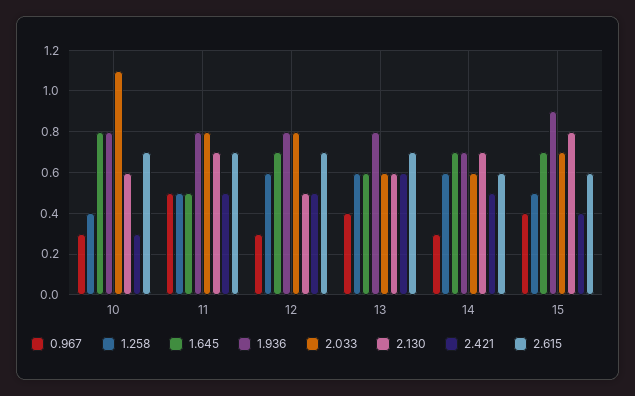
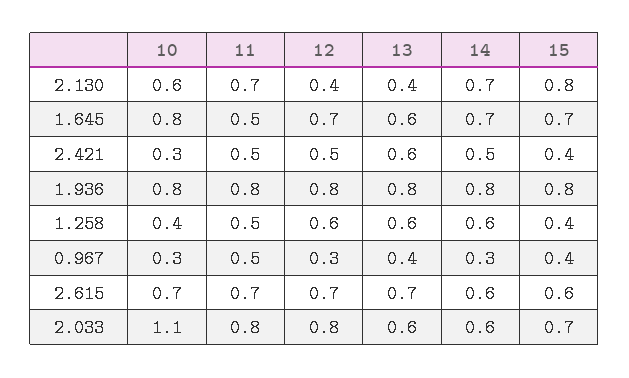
  {
    "0.967": {
      "10": 0.3,
      "11": 0.5,
      "12": 0.3,
      "13": 0.4,
      "14": 0.3,
      "15": 0.4
    },
    "1.258": {
      "10": 0.4,
      "11": 0.5,
      "12": 0.6,
      "13": 0.6,
      "14": 0.6,
-     "15": 0.5
+     "15": 0.4
    },
    "1.645": {
      "10": 0.8,
      "11": 0.5,
      "12": 0.7,
      "13": 0.6,
      "14": 0.7,
      "15": 0.7
    },
    "1.936": {
      "10": 0.8,
      "11": 0.8,
      "12": 0.8,
      "13": 0.8,
-     "14": 0.7,
+     "14": 0.8,
-     "15": 0.9
+     "15": 0.8
    },
    "2.033": {
      "10": 1.1,
      "11": 0.8,
      "12": 0.8,
      "13": 0.6,
      "14": 0.6,
      "15": 0.7
    },
    "2.130": {
      "10": 0.6,
      "11": 0.7,
-     "12": 0.5,
+     "12": 0.4,
-     "13": 0.6,
+     "13": 0.4,
      "14": 0.7,
      "15": 0.8
    },
    "2.421": {
      "10": 0.3,
      "11": 0.5,
      "12": 0.5,
      "13": 0.6,
      "14": 0.5,
      "15": 0.4
    },
    "2.615": {
      "10": 0.7,
      "11": 0.7,
      "12": 0.7,
      "13": 0.7,
      "14": 0.6,
      "15": 0.6
    }
  }

